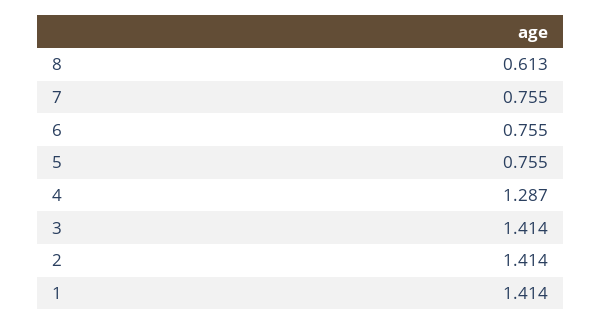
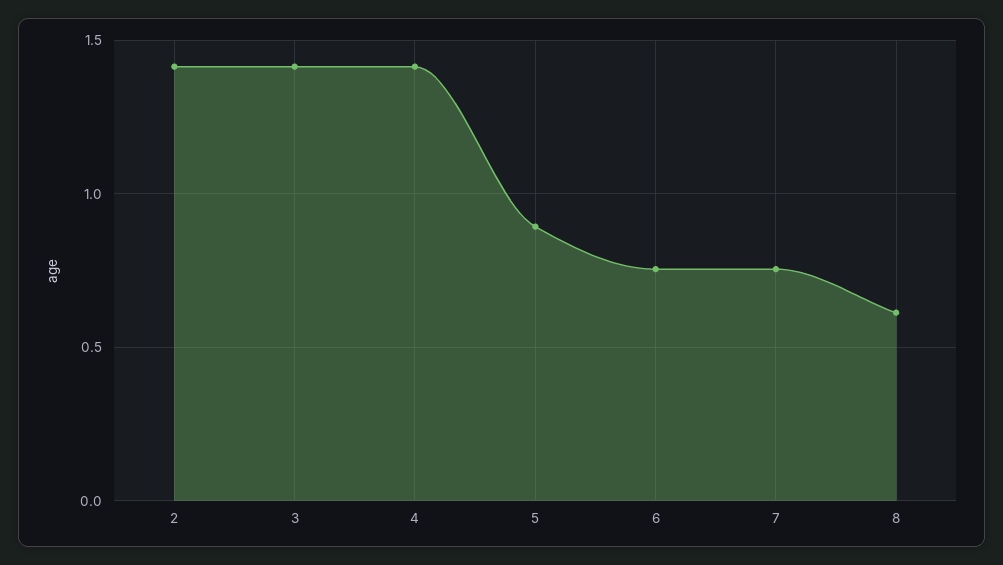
  {
    "8": 0.613,
    "7": 0.755,
    "6": 0.755,
-   "5": 0.755,
+   "5": 0.9,
-   "4": 1.287,
+   "4": 1.4,
    "3": 1.414,
-   "2": 1.414,
+   "2": 1.414
-   "1": 1.414
  }

